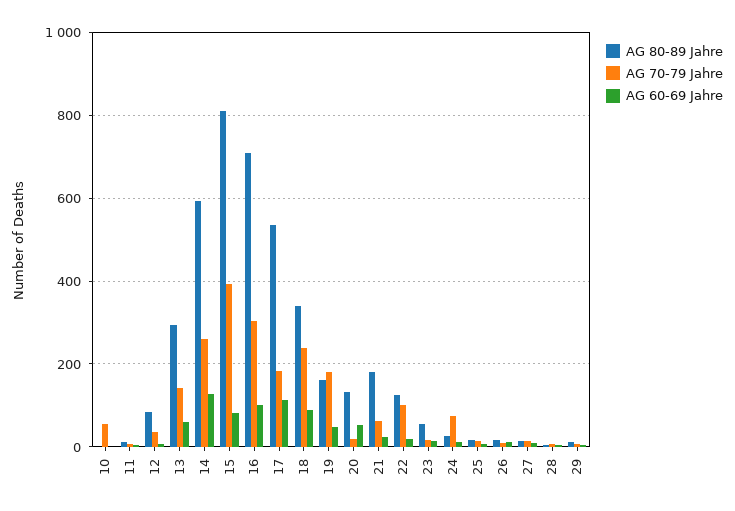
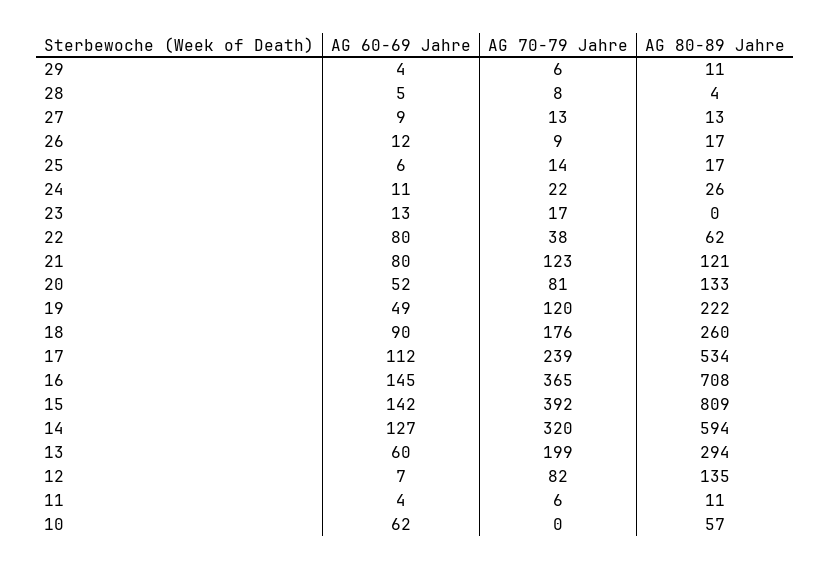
  {
    "AG 80-89 Jahre": {
-     "10": 0,
+     "10": 57,
      "11": 11,
-     "12": 80,
+     "12": 135,
      "13": 294,
      "14": 594,
      "15": 809,
      "16": 708,
      "17": 534,
-     "18": 340,
+     "18": 260,
-     "19": 160,
+     "19": 222,
      "20": 133,
-     "21": 180,
+     "21": 121,
-     "22": 120,
+     "22": 62,
-     "23": 60,
+     "23": 0,
      "24": 26,
      "25": 17,
      "26": 17,
      "27": 13,
      "28": 4,
      "29": 11
    },
    "AG 70-79 Jahre": {
-     "10": 60,
+     "10": 0,
      "11": 6,
-     "12": 40,
+     "12": 82,
-     "13": 140,
+     "13": 199,
-     "14": 260,
+     "14": 320,
      "15": 392,
-     "16": 300,
+     "16": 365,
-     "17": 180,
+     "17": 239,
-     "18": 240,
+     "18": 176,
-     "19": 180,
+     "19": 120,
-     "20": 20,
+     "20": 81,
-     "21": 60,
+     "21": 123,
-     "22": 100,
+     "22": 38,
      "23": 17,
-     "24": 80,
+     "24": 22,
      "25": 14,
      "26": 9,
      "27": 13,
      "28": 8,
      "29": 6
    },
    "AG 60-69 Jahre": {
-     "10": 0,
+     "10": 62,
      "11": 4,
      "12": 7,
      "13": 60,
      "14": 127,
-     "15": 80,
+     "15": 142,
-     "16": 100,
+     "16": 145,
      "17": 112,
      "18": 90,
      "19": 49,
      "20": 52,
-     "21": 20,
+     "21": 80,
-     "22": 20,
+     "22": 80,
      "23": 13,
      "24": 11,
      "25": 6,
      "26": 12,
      "27": 9,
      "28": 5,
      "29": 4
    }
  }

